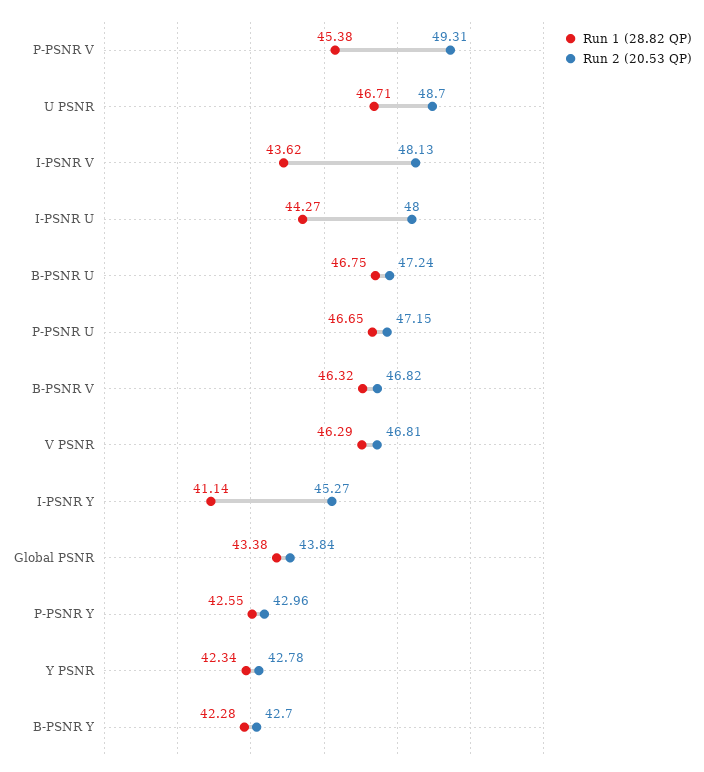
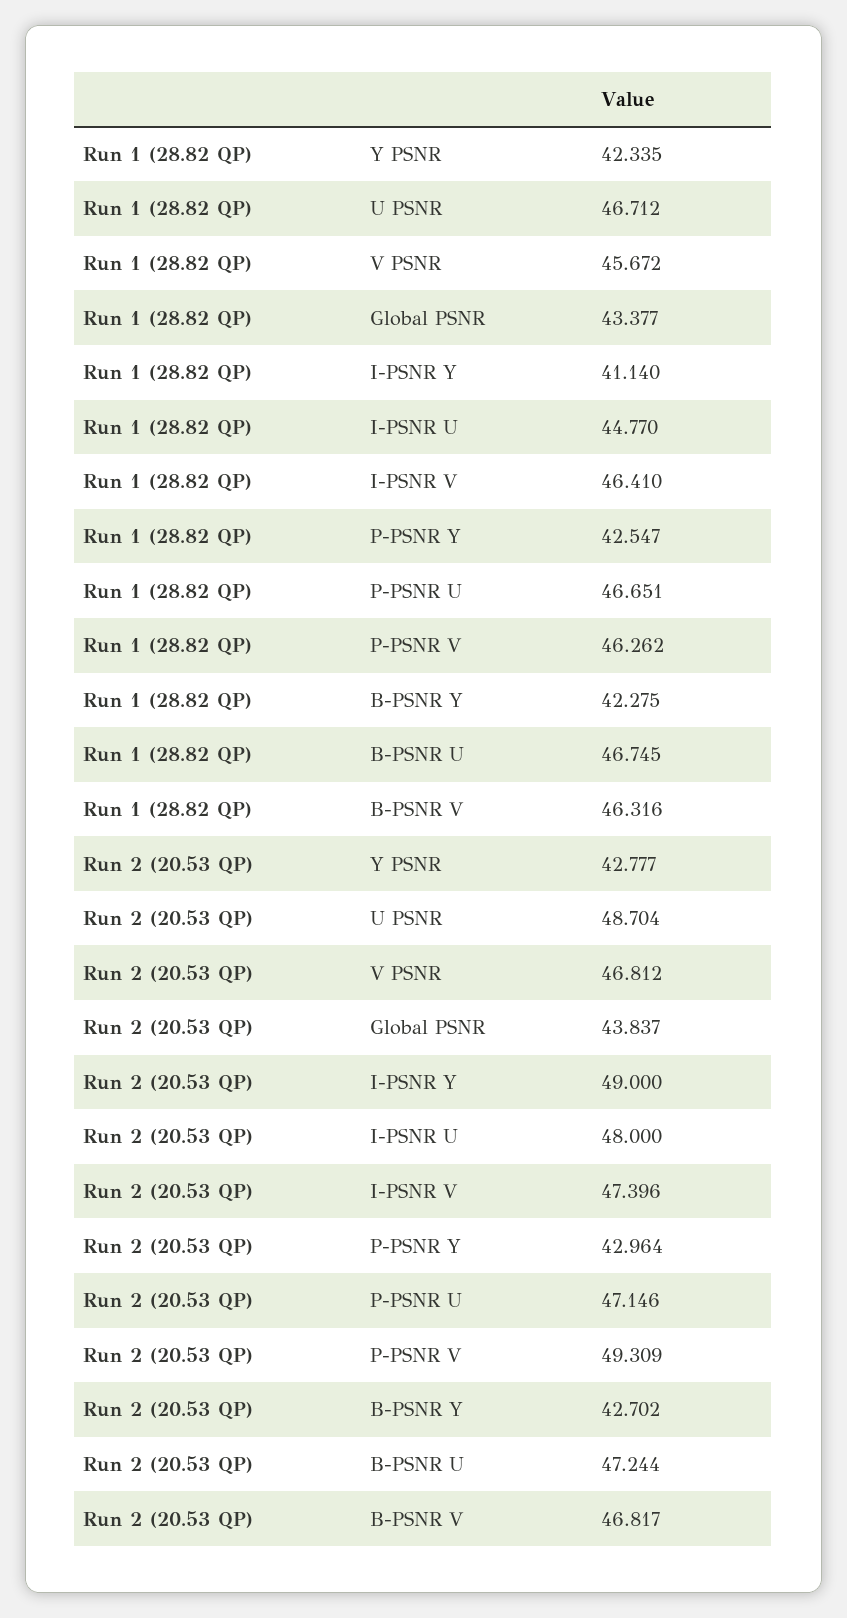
  {
    "Run 1 (28.82 QP)": {
-     "P-PSNR V": 45.38,
+     "P-PSNR V": 46.262,
      "U PSNR": 46.712,
-     "I-PSNR V": 43.62,
+     "I-PSNR V": 46.41,
-     "I-PSNR U": 44.27,
+     "I-PSNR U": 44.77,
      "B-PSNR U": 46.745,
      "P-PSNR U": 46.651,
      "B-PSNR V": 46.316,
-     "V PSNR": 46.29,
+     "V PSNR": 45.672,
      "I-PSNR Y": 41.14,
      "Global PSNR": 43.377,
      "P-PSNR Y": 42.547,
      "Y PSNR": 42.335,
      "B-PSNR Y": 42.275
    },
    "Run 2 (20.53 QP)": {
      "P-PSNR V": 49.309,
      "U PSNR": 48.704,
-     "I-PSNR V": 48.13,
+     "I-PSNR V": 47.396,
      "I-PSNR U": 48,
      "B-PSNR U": 47.244,
      "P-PSNR U": 47.146,
      "B-PSNR V": 46.817,
      "V PSNR": 46.812,
-     "I-PSNR Y": 45.27,
+     "I-PSNR Y": 49,
      "Global PSNR": 43.837,
      "P-PSNR Y": 42.964,
      "Y PSNR": 42.777,
      "B-PSNR Y": 42.702
    }
  }

